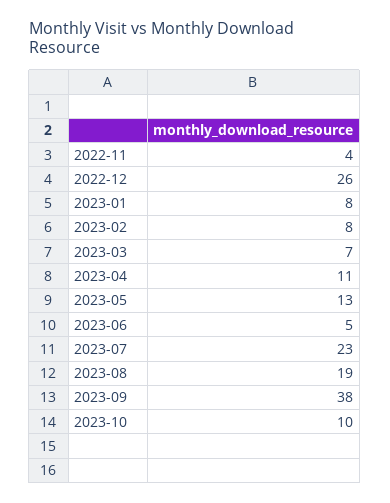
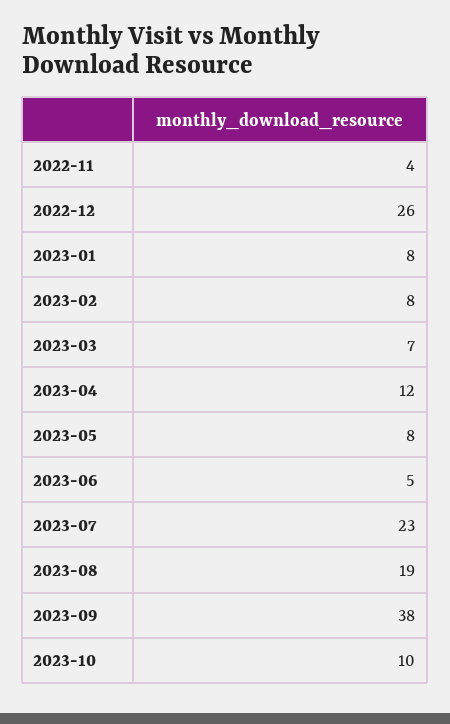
  {
    "2022-11": 4,
    "2022-12": 26,
    "2023-01": 8,
    "2023-02": 8,
    "2023-03": 7,
-   "2023-04": 11,
+   "2023-04": 12,
-   "2023-05": 13,
+   "2023-05": 8,
    "2023-06": 5,
    "2023-07": 23,
    "2023-08": 19,
    "2023-09": 38,
    "2023-10": 10
  }

